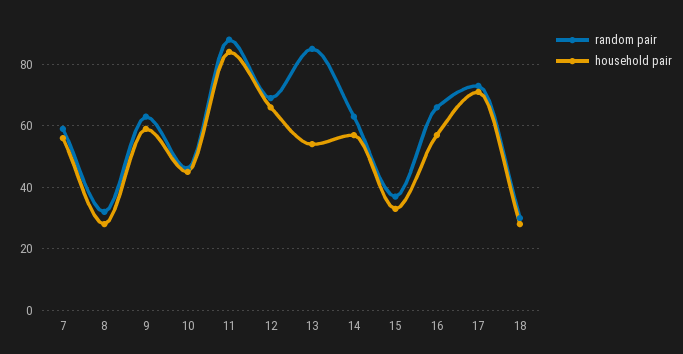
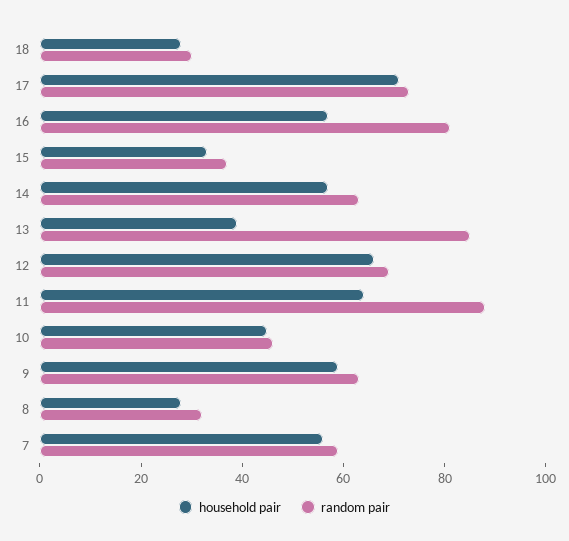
  {
    "random pair": {
      "7": 60,
      "8": 30,
      "9": 65,
      "10": 45,
      "11": 90,
      "12": 70,
      "13": 85,
      "14": 65,
      "15": 35,
-     "16": 65,
+     "16": 80,
      "17": 75,
      "18": 30
    },
    "household pair": {
      "7": 55,
      "8": 30,
      "9": 60,
      "10": 45,
-     "11": 85,
+     "11": 65,
      "12": 65,
-     "13": 55,
+     "13": 40,
      "14": 55,
      "15": 35,
      "16": 55,
      "17": 70,
      "18": 30
    }
  }

